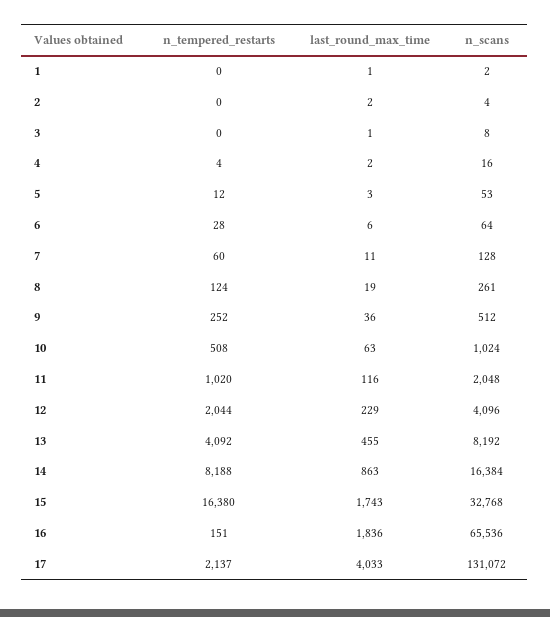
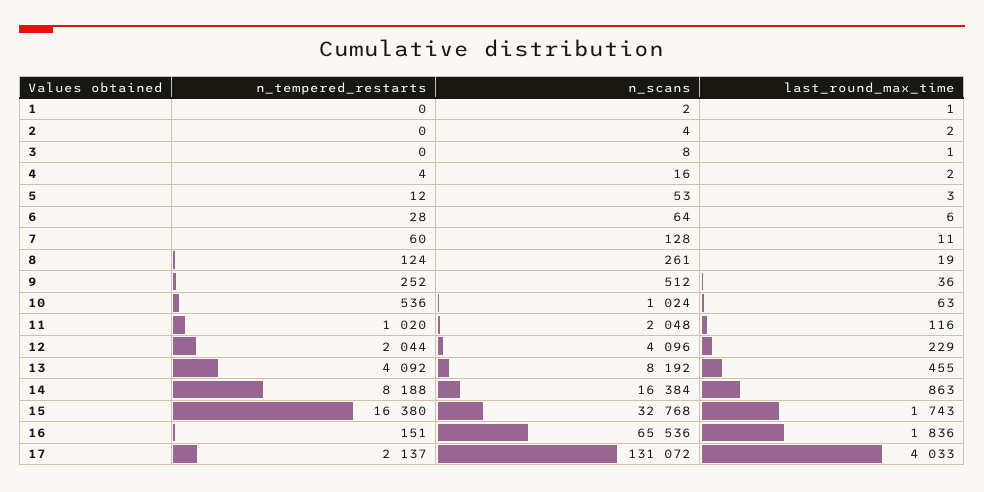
  {
    "n_tempered_restarts": {
      "1": 0,
      "2": 0,
      "3": 0,
      "4": 4,
      "5": 12,
      "6": 28,
      "7": 60,
      "8": 124,
      "9": 252,
-     "10": 508,
+     "10": 536,
      "11": 1020,
      "12": 2044,
      "13": 4092,
      "14": 8188,
      "15": 16380,
      "16": 151,
      "17": 2137
    },
    "last_round_max_time": {
      "1": 1,
      "2": 2,
      "3": 1,
      "4": 2,
      "5": 3,
      "6": 6,
      "7": 11,
      "8": 19,
      "9": 36,
      "10": 63,
      "11": 116,
      "12": 229,
      "13": 455,
      "14": 863,
      "15": 1743,
      "16": 1836,
      "17": 4033
    },
    "n_scans": {
      "1": 2,
      "2": 4,
      "3": 8,
      "4": 16,
      "5": 53,
      "6": 64,
      "7": 128,
      "8": 261,
      "9": 512,
      "10": 1024,
      "11": 2048,
      "12": 4096,
      "13": 8192,
      "14": 16384,
      "15": 32768,
      "16": 65536,
      "17": 131072
    }
  }

